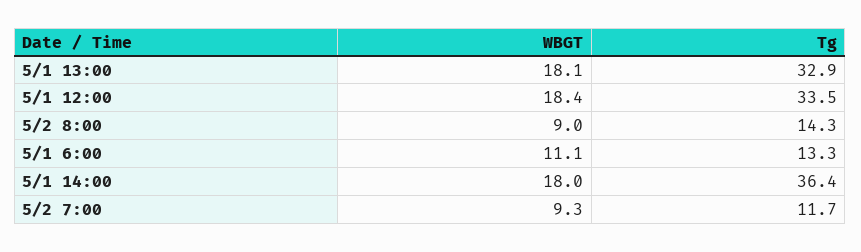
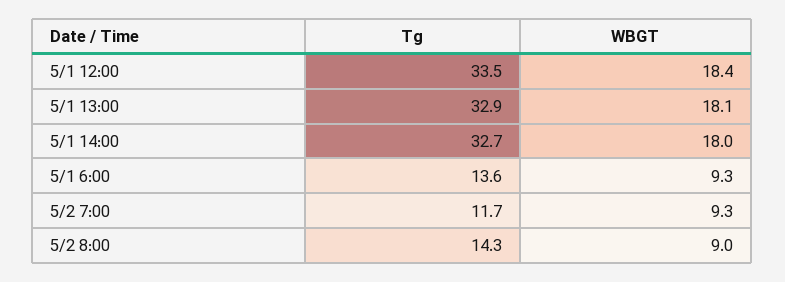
  {
    "WBGT": {
      "5/1 13:00": 18.1,
      "5/1 12:00": 18.4,
      "5/2 8:00": 9,
-     "5/1 6:00": 11.1,
+     "5/1 6:00": 9.3,
      "5/1 14:00": 18,
      "5/2 7:00": 9.3
    },
    "Tg": {
      "5/1 13:00": 32.9,
      "5/1 12:00": 33.5,
      "5/2 8:00": 14.3,
-     "5/1 6:00": 13.3,
+     "5/1 6:00": 13.6,
-     "5/1 14:00": 36.4,
+     "5/1 14:00": 32.7,
      "5/2 7:00": 11.7
    }
  }

